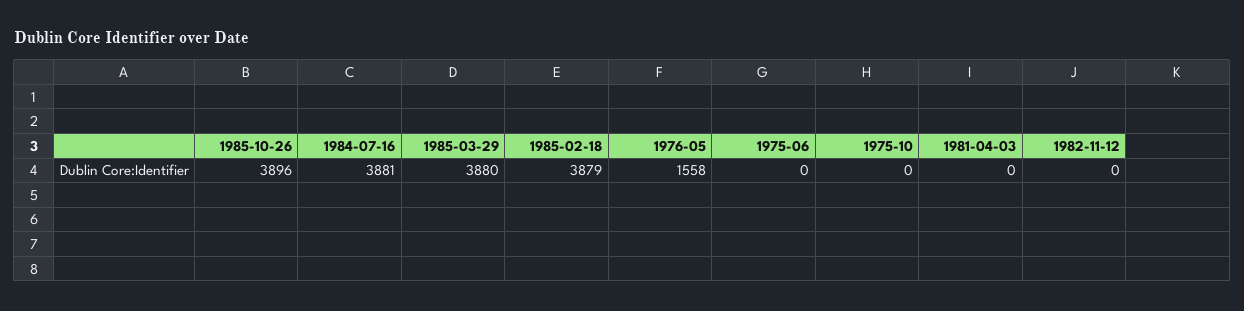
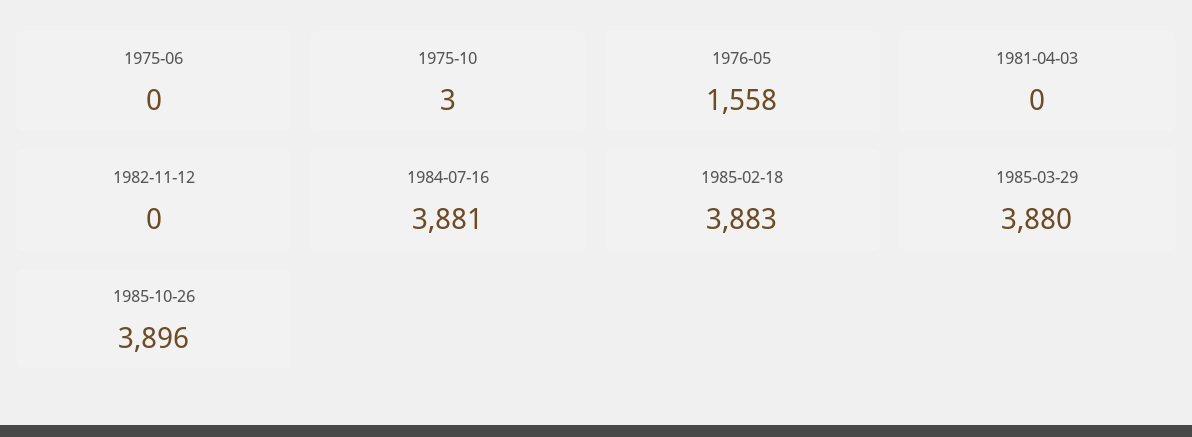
  {
    "1985-10-26": 3896,
    "1984-07-16": 3881,
    "1985-03-29": 3880,
-   "1985-02-18": 3879,
+   "1985-02-18": 3883,
    "1976-05": 1558,
    "1975-06": 0,
-   "1975-10": 0,
+   "1975-10": 3,
    "1981-04-03": 0,
    "1982-11-12": 0
  }

